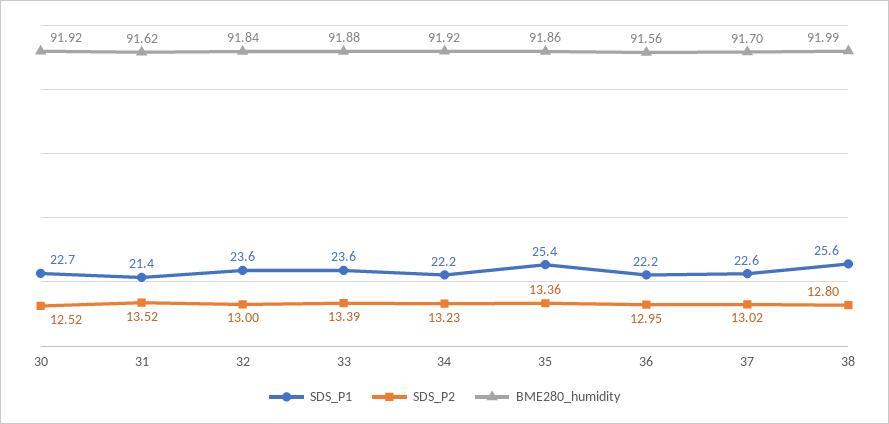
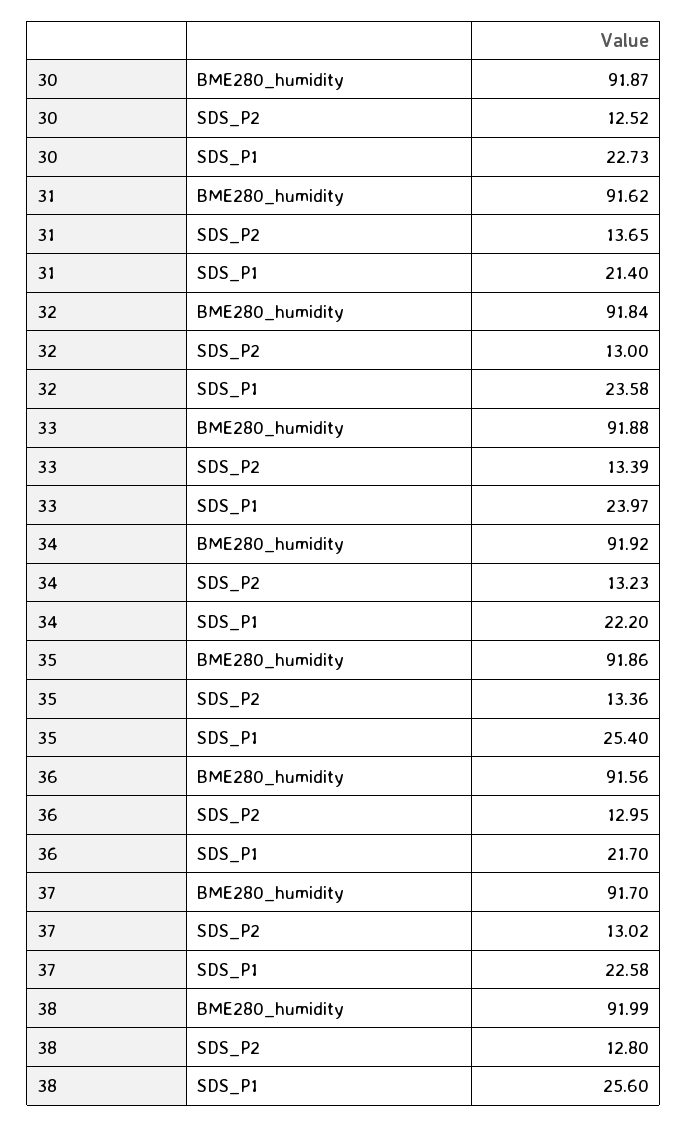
  {
    "SDS_P1": {
      "30": 22.73,
      "31": 21.4,
      "32": 23.58,
-     "33": 23.6,
+     "33": 23.97,
      "34": 22.2,
      "35": 25.4,
-     "36": 22.2,
+     "36": 21.7,
      "37": 22.58,
      "38": 25.6
    },
    "SDS_P2": {
      "30": 12.52,
-     "31": 13.52,
+     "31": 13.65,
      "32": 13,
      "33": 13.39,
      "34": 13.23,
      "35": 13.36,
      "36": 12.95,
      "37": 13.02,
      "38": 12.8
    },
    "BME280_humidity": {
-     "30": 91.92,
+     "30": 91.87,
      "31": 91.62,
      "32": 91.84,
      "33": 91.88,
      "34": 91.92,
      "35": 91.86,
      "36": 91.56,
      "37": 91.7,
      "38": 91.99
    }
  }

